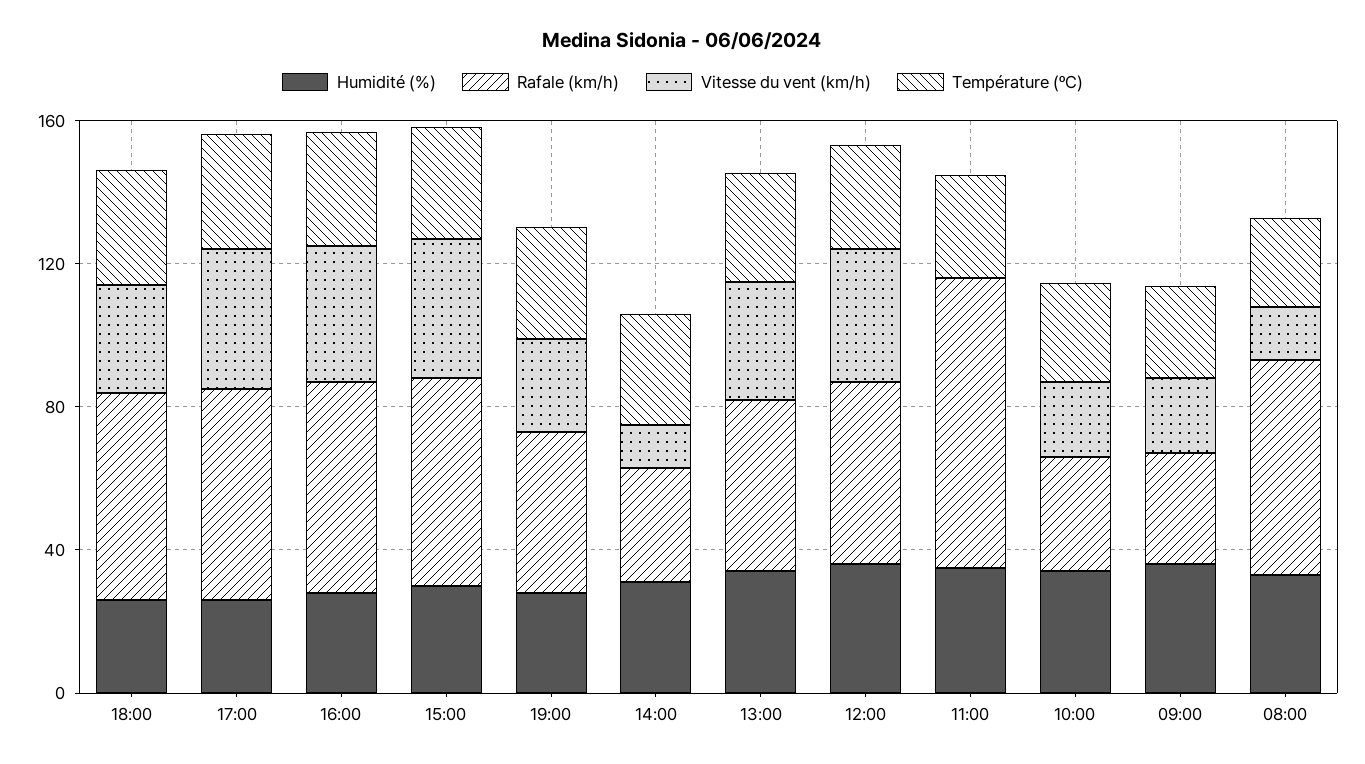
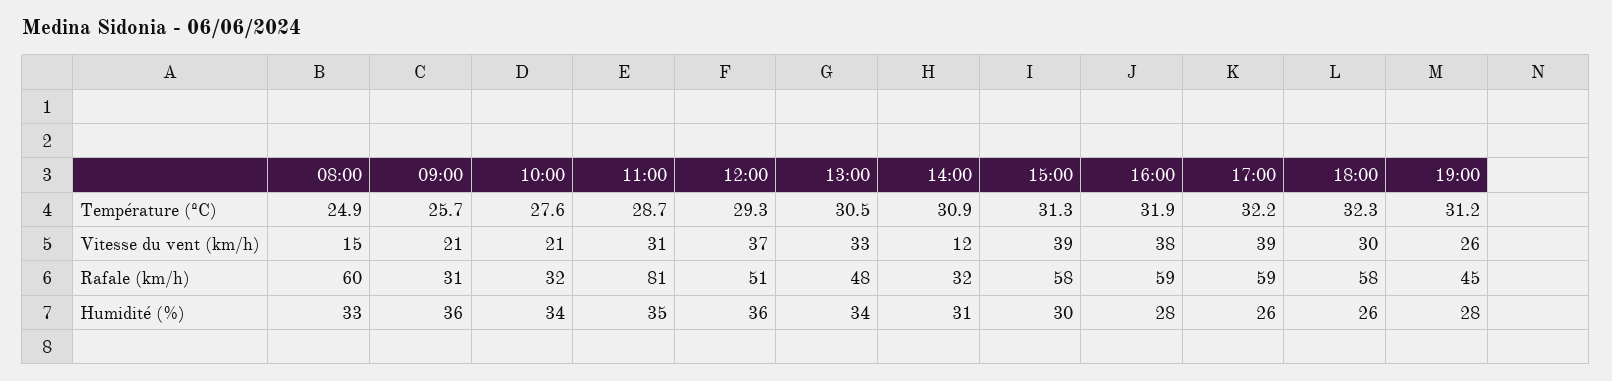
  {
    "Humidité (%)": {
      "18:00": 26,
      "17:00": 26,
      "16:00": 28,
      "15:00": 30,
      "19:00": 28,
      "14:00": 31,
      "13:00": 34,
      "12:00": 36,
      "11:00": 35,
      "10:00": 34,
      "09:00": 36,
      "08:00": 33
    },
    "Rafale (km/h)": {
      "18:00": 58,
      "17:00": 59,
      "16:00": 59,
      "15:00": 58,
      "19:00": 45,
      "14:00": 32,
      "13:00": 48,
      "12:00": 51,
      "11:00": 81,
      "10:00": 32,
      "09:00": 31,
      "08:00": 60
    },
    "Vitesse du vent (km/h)": {
      "18:00": 30,
      "17:00": 39,
      "16:00": 38,
      "15:00": 39,
      "19:00": 26,
      "14:00": 12,
      "13:00": 33,
      "12:00": 37,
-     "11:00": 0,
+     "11:00": 31,
      "10:00": 21,
      "09:00": 21,
      "08:00": 15
    },
    "Température (ºC)": {
      "18:00": 32.3,
      "17:00": 32.2,
      "16:00": 31.9,
      "15:00": 31.3,
      "19:00": 31.2,
      "14:00": 30.9,
      "13:00": 30.5,
      "12:00": 29.3,
      "11:00": 28.7,
      "10:00": 27.6,
      "09:00": 25.7,
      "08:00": 24.9
    }
  }

